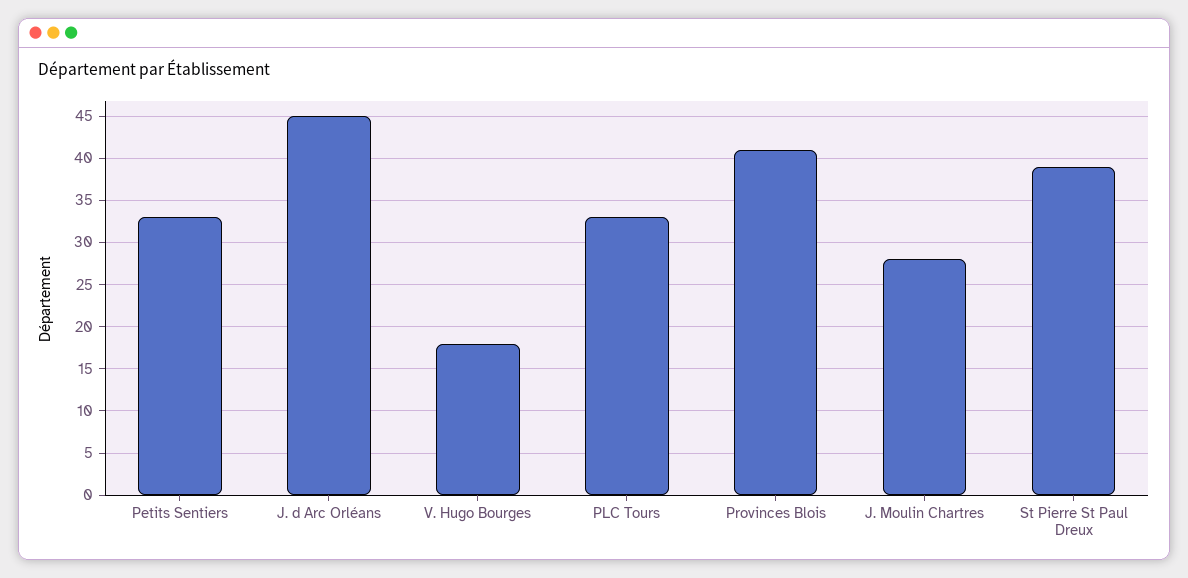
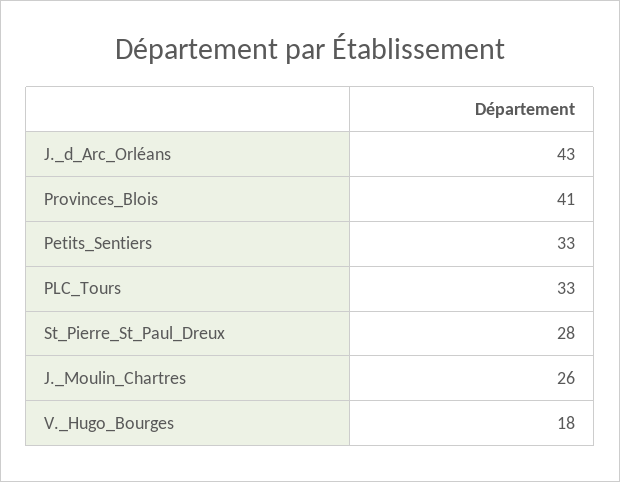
  {
    "Petits Sentiers": 33,
-   "J. d Arc Orléans": 45,
+   "J. d Arc Orléans": 43,
    "V. Hugo Bourges": 18,
    "PLC Tours": 33,
    "Provinces Blois": 41,
-   "J. Moulin Chartres": 28,
+   "J. Moulin Chartres": 26,
-   "St Pierre St Paul Dreux": 39
+   "St Pierre St Paul Dreux": 28
  }

